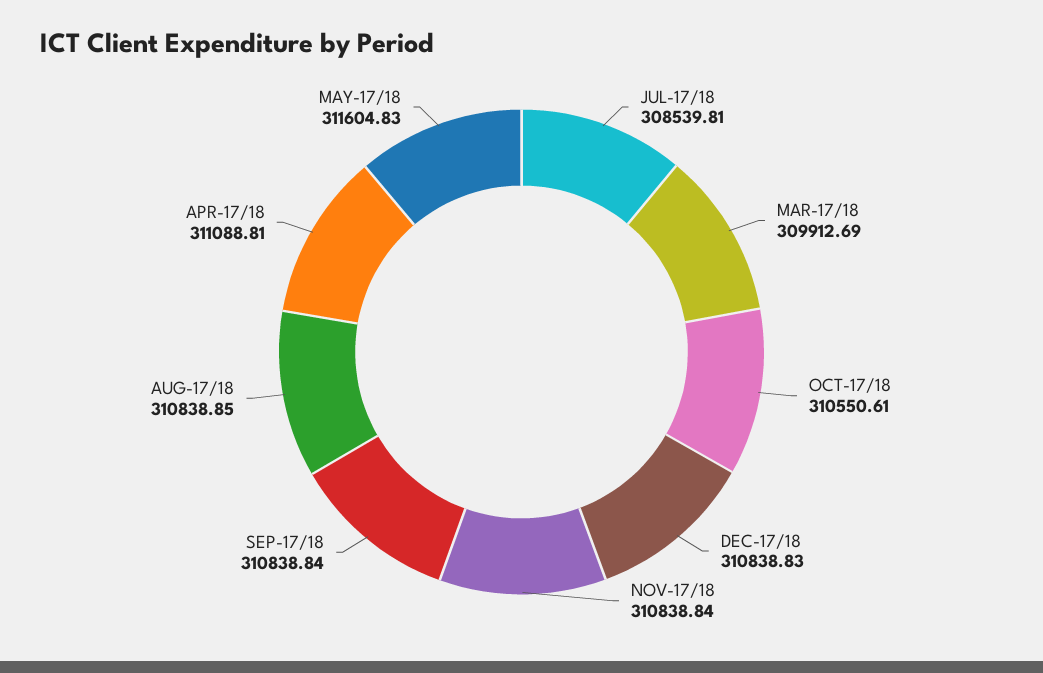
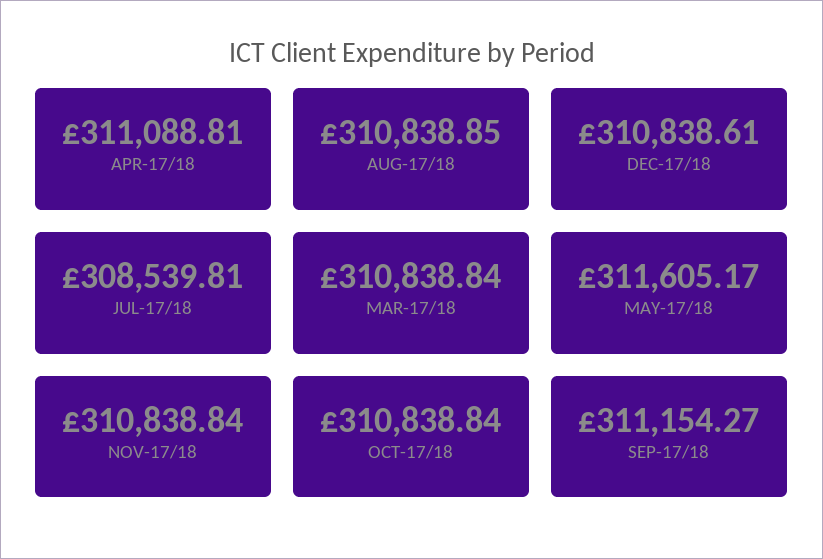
  {
    "JUL-17/18": 308539.81,
-   "MAR-17/18": 309912.69,
+   "MAR-17/18": 310838.84,
-   "OCT-17/18": 310550.61,
+   "OCT-17/18": 310838.84,
-   "DEC-17/18": 310838.83,
+   "DEC-17/18": 310838.61,
    "NOV-17/18": 310838.84,
-   "SEP-17/18": 310838.84,
+   "SEP-17/18": 311154.27,
    "AUG-17/18": 310838.85,
    "APR-17/18": 311088.81,
-   "MAY-17/18": 311604.83
+   "MAY-17/18": 311605.17
  }

